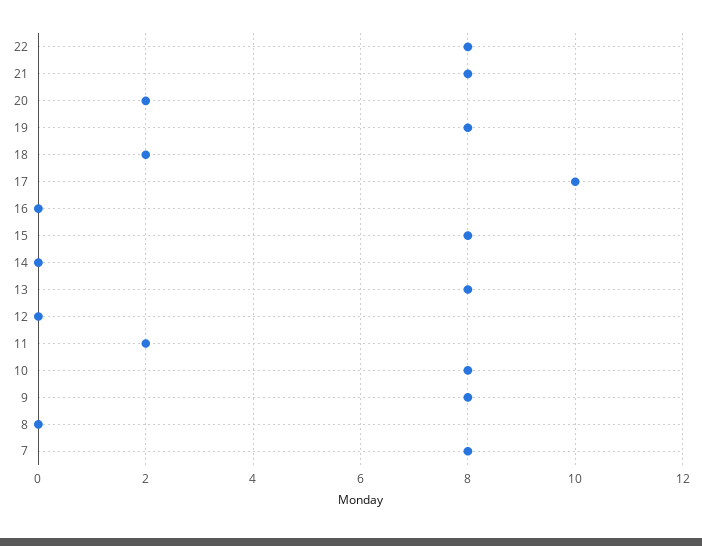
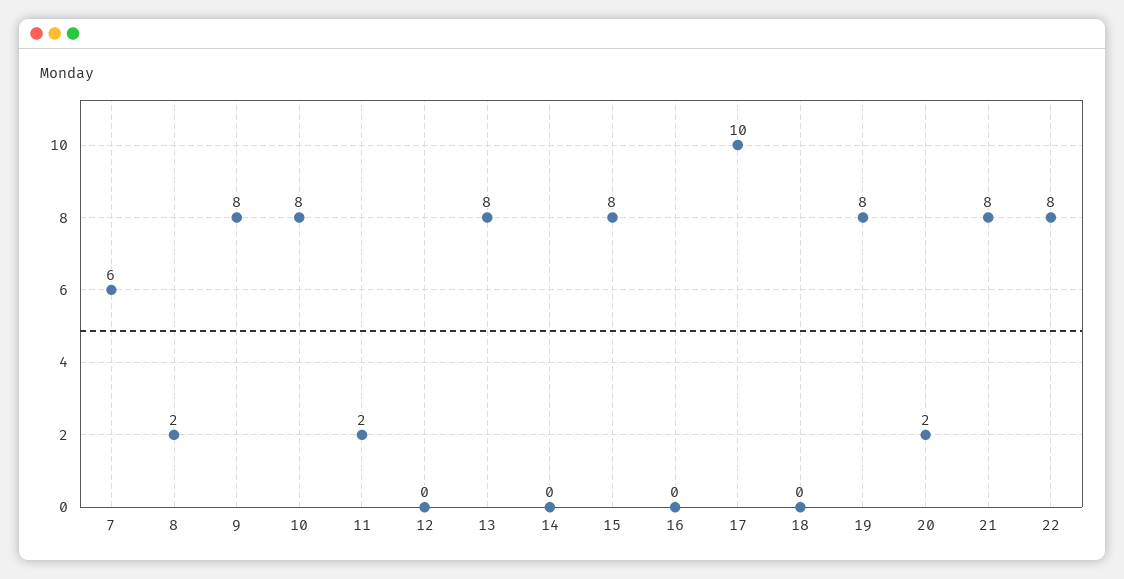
  {
    "22": 8,
    "21": 8,
    "20": 2,
    "19": 8,
-   "18": 2,
+   "18": 0,
    "17": 10,
    "16": 0,
    "15": 8,
    "14": 0,
    "13": 8,
    "12": 0,
    "11": 2,
    "10": 8,
    "9": 8,
-   "8": 0,
+   "8": 2,
-   "7": 8
+   "7": 6
  }

